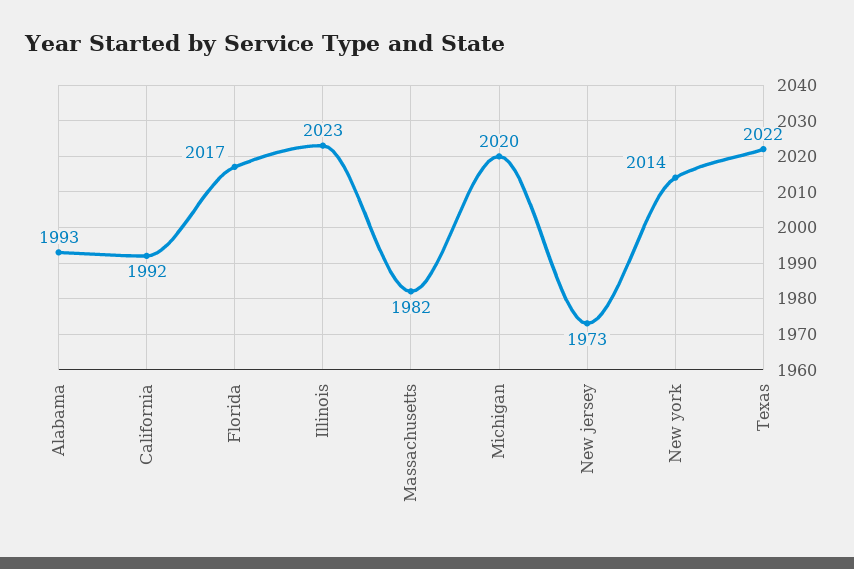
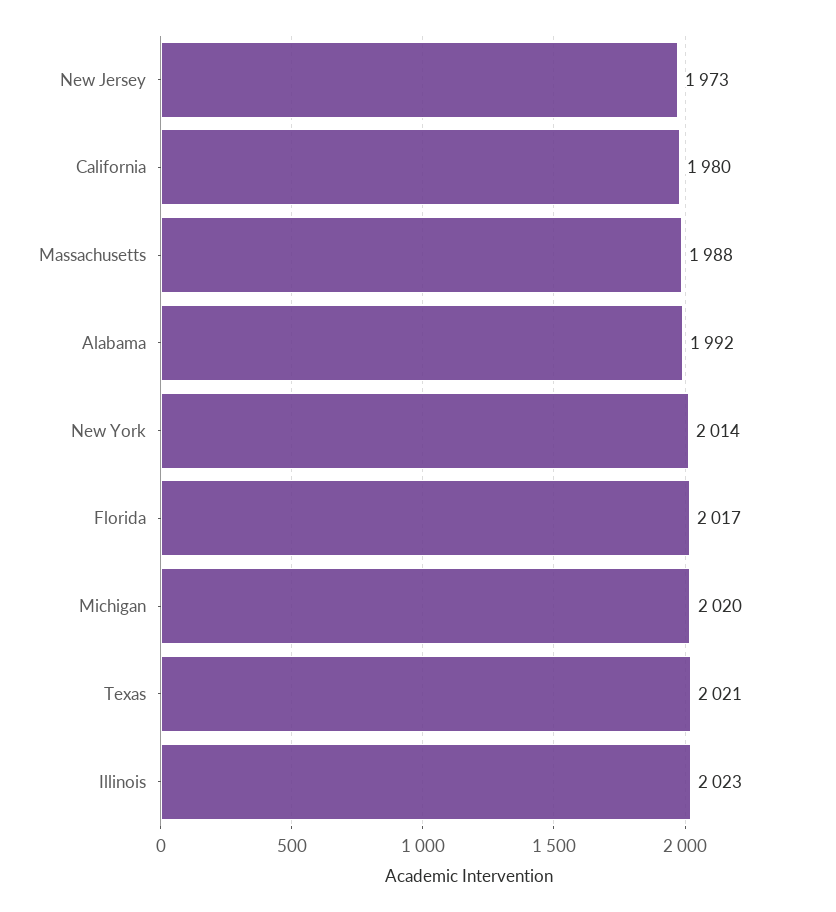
  {
-   "Alabama": 1993,
+   "Alabama": 1992,
-   "California": 1992,
+   "California": 1980,
    "Florida": 2017,
    "Illinois": 2023,
-   "Massachusetts": 1982,
+   "Massachusetts": 1988,
    "Michigan": 2020,
    "New jersey": 1973,
    "New york": 2014,
-   "Texas": 2022
+   "Texas": 2021
  }

